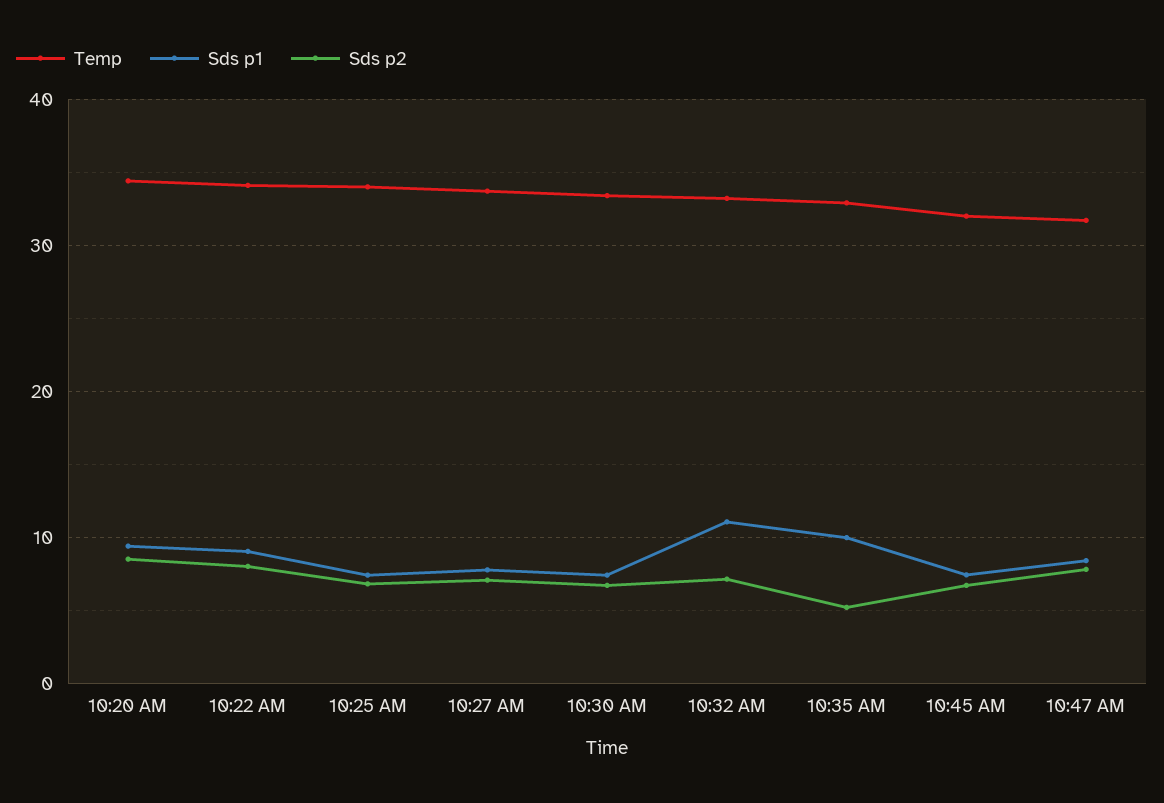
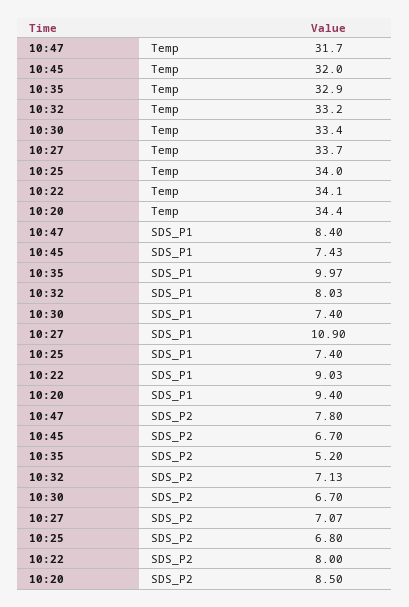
  {
    "Temp": {
      "10:20 AM": 34.4,
      "10:22 AM": 34.1,
      "10:25 AM": 34,
      "10:27 AM": 33.7,
      "10:30 AM": 33.4,
      "10:32 AM": 33.2,
      "10:35 AM": 32.9,
      "10:45 AM": 32,
      "10:47 AM": 31.7
    },
    "Sds p1": {
      "10:20 AM": 9.4,
      "10:22 AM": 9.03,
      "10:25 AM": 7.4,
-     "10:27 AM": 8,
+     "10:27 AM": 10.9,
      "10:30 AM": 7.4,
-     "10:32 AM": 11,
+     "10:32 AM": 8.03,
      "10:35 AM": 9.97,
      "10:45 AM": 7.43,
      "10:47 AM": 8.4
    },
    "Sds p2": {
      "10:20 AM": 8.5,
      "10:22 AM": 8,
      "10:25 AM": 6.8,
      "10:27 AM": 7.07,
      "10:30 AM": 6.7,
      "10:32 AM": 7.13,
      "10:35 AM": 5.2,
      "10:45 AM": 6.7,
      "10:47 AM": 7.8
    }
  }

